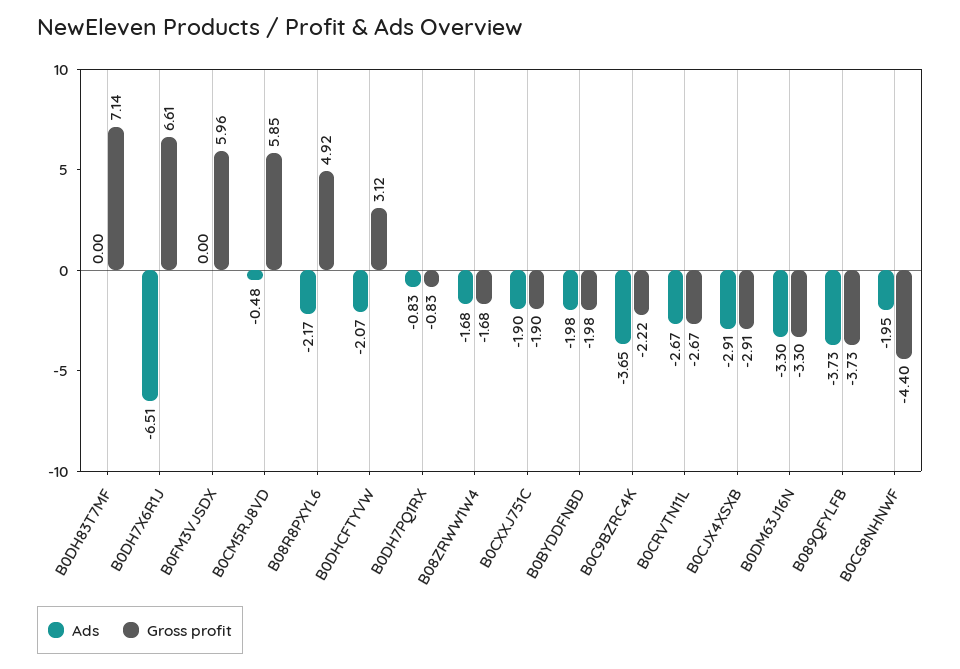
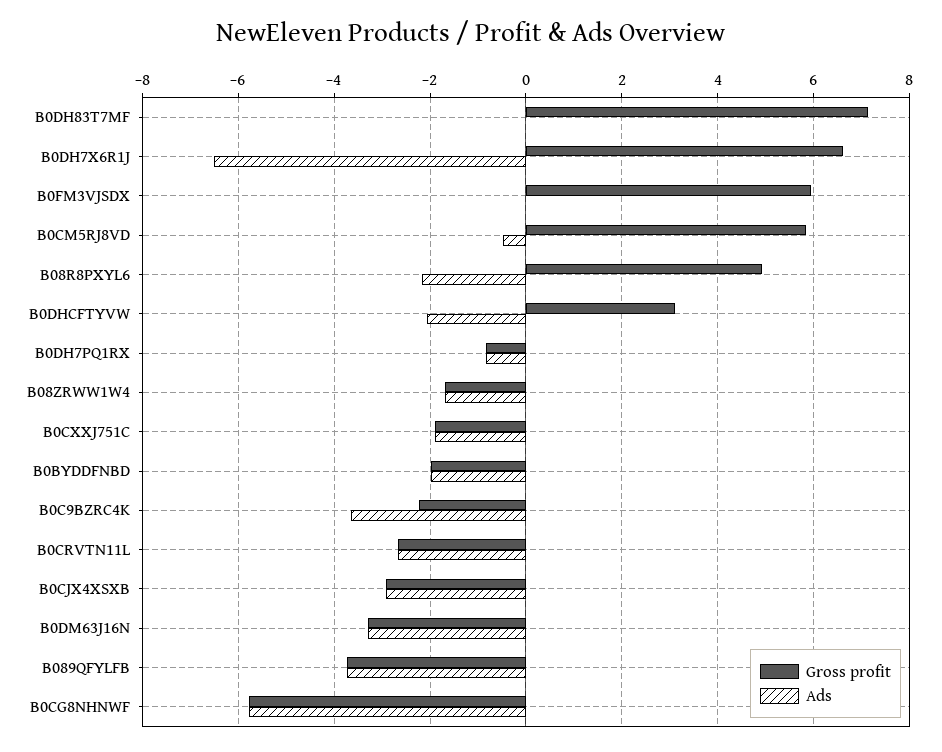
  {
    "Ads": {
      "B0DH83T7MF": 0,
      "B0DH7X6R1J": -6.51,
      "B0FM3VJSDX": 0,
      "B0CM5RJ8VD": -0.48,
      "B08R8PXYL6": -2.17,
      "B0DHCFTYVW": -2.07,
      "B0DH7PQ1RX": -0.83,
      "B08ZRWW1W4": -1.68,
      "B0CXXJ751C": -1.9,
      "B0BYDDFNBD": -1.98,
      "B0C9BZRC4K": -3.65,
      "B0CRVTN11L": -2.67,
      "B0CJX4XSXB": -2.91,
      "B0DM63J16N": -3.3,
      "B089QFYLFB": -3.73,
-     "B0CG8NHNWF": -1.95
+     "B0CG8NHNWF": -5.8
    },
    "Gross profit": {
      "B0DH83T7MF": 7.14,
      "B0DH7X6R1J": 6.61,
      "B0FM3VJSDX": 5.96,
      "B0CM5RJ8VD": 5.85,
      "B08R8PXYL6": 4.92,
      "B0DHCFTYVW": 3.12,
      "B0DH7PQ1RX": -0.83,
      "B08ZRWW1W4": -1.68,
      "B0CXXJ751C": -1.9,
      "B0BYDDFNBD": -1.98,
      "B0C9BZRC4K": -2.22,
      "B0CRVTN11L": -2.67,
      "B0CJX4XSXB": -2.91,
      "B0DM63J16N": -3.3,
      "B089QFYLFB": -3.73,
-     "B0CG8NHNWF": -4.4
+     "B0CG8NHNWF": -5.8
    }
  }

